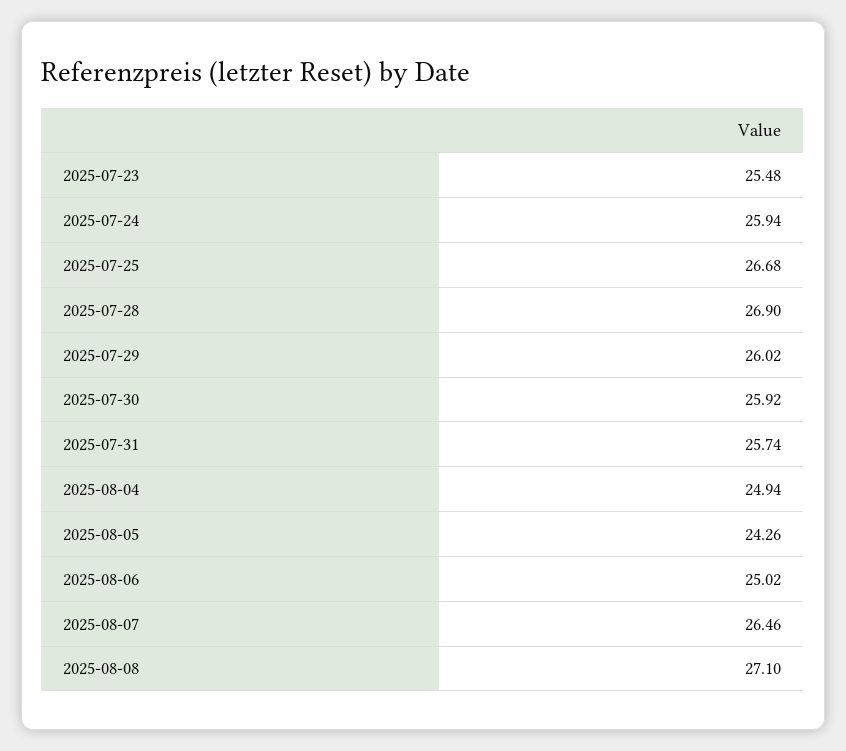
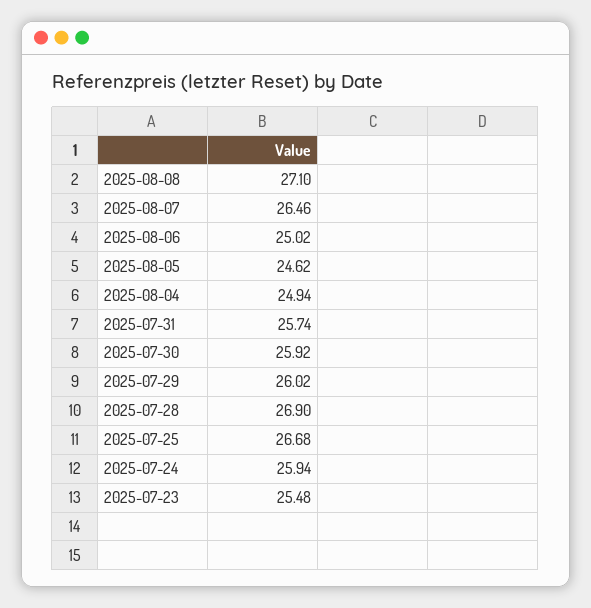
  {
    "2025-07-23": 25.48,
    "2025-07-24": 25.94,
    "2025-07-25": 26.68,
    "2025-07-28": 26.9,
    "2025-07-29": 26.02,
    "2025-07-30": 25.92,
    "2025-07-31": 25.74,
    "2025-08-04": 24.94,
-   "2025-08-05": 24.26,
+   "2025-08-05": 24.62,
    "2025-08-06": 25.02,
    "2025-08-07": 26.46,
    "2025-08-08": 27.1
  }

